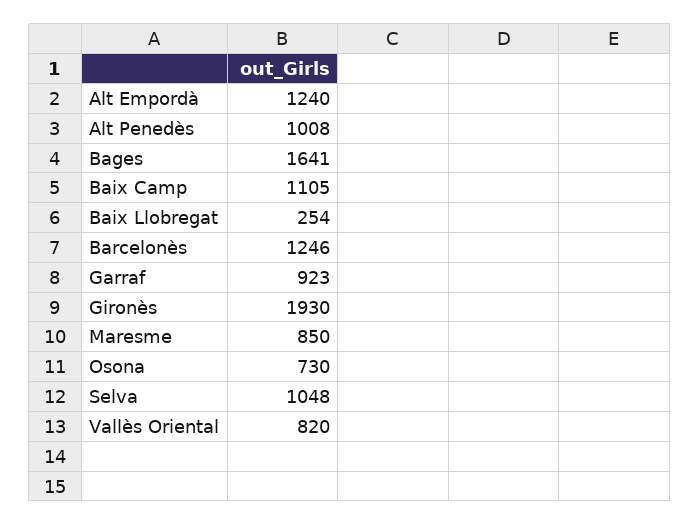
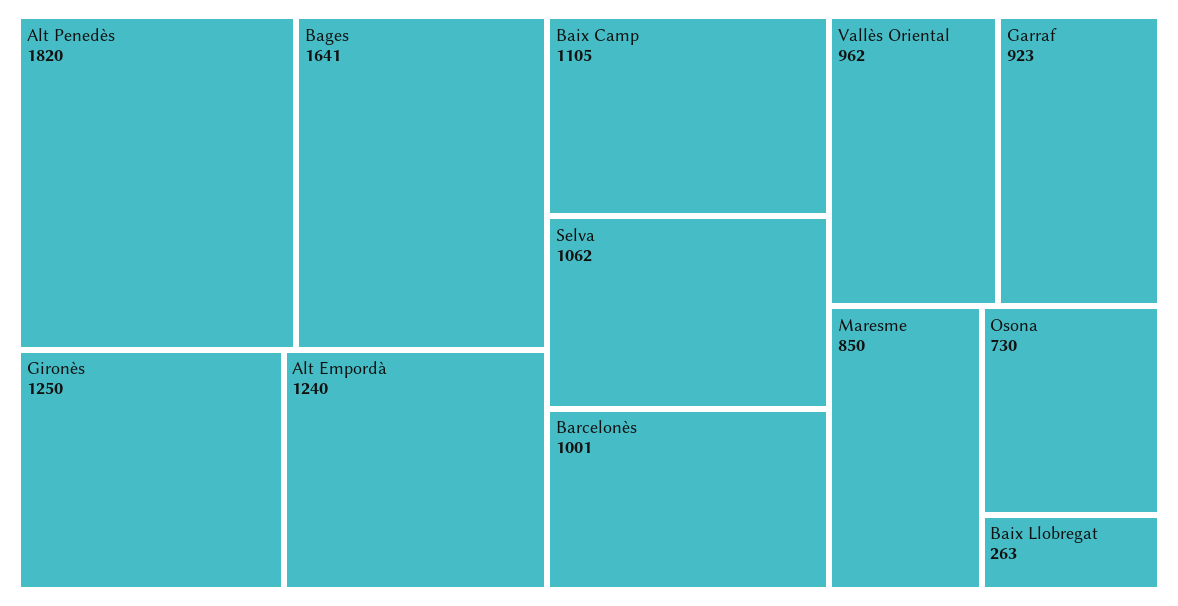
  {
    "Alt Empordà": 1240,
-   "Alt Penedès": 1008,
+   "Alt Penedès": 1820,
    "Bages": 1641,
    "Baix Camp": 1105,
-   "Baix Llobregat": 254,
+   "Baix Llobregat": 263,
-   "Barcelonès": 1246,
+   "Barcelonès": 1001,
    "Garraf": 923,
-   "Gironès": 1930,
+   "Gironès": 1250,
    "Maresme": 850,
    "Osona": 730,
-   "Selva": 1048,
+   "Selva": 1062,
-   "Vallès Oriental": 820
+   "Vallès Oriental": 962
  }

